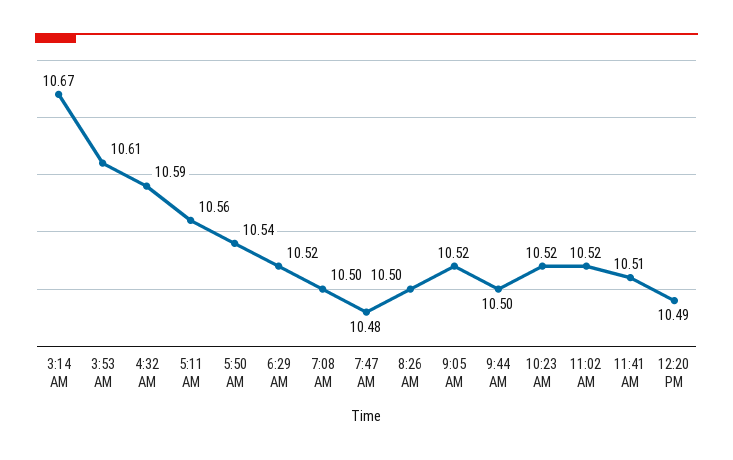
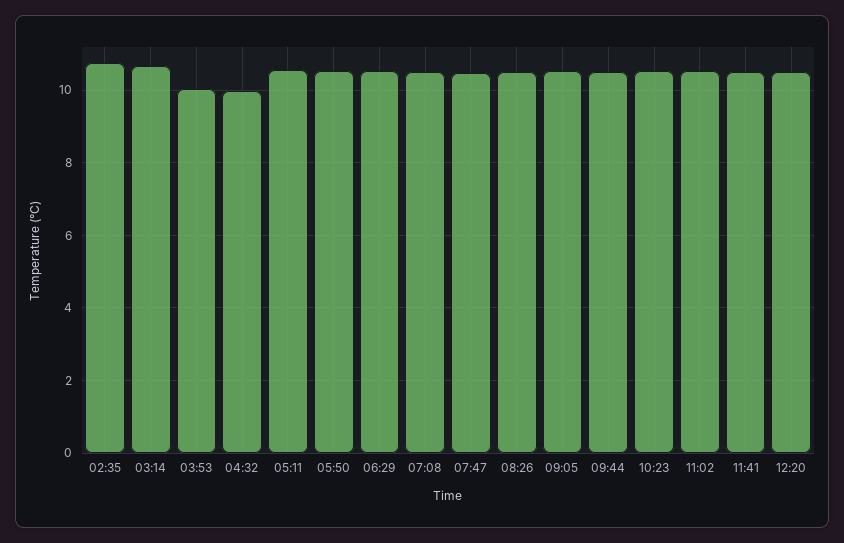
  {
    "3:14 AM": 10.67,
-   "3:53 AM": 10.61,
+   "3:53 AM": 10,
-   "4:32 AM": 10.59,
+   "4:32 AM": 10,
    "5:11 AM": 10.56,
    "5:50 AM": 10.54,
    "6:29 AM": 10.52,
    "7:08 AM": 10.5,
    "7:47 AM": 10.48,
    "8:26 AM": 10.5,
    "9:05 AM": 10.52,
    "9:44 AM": 10.5,
    "10:23 AM": 10.52,
    "11:02 AM": 10.52,
    "11:41 AM": 10.51,
-   "12:20 PM": 10.49
+   "12:20 PM": 10.49,
+   "02:35": 10.8
  }

